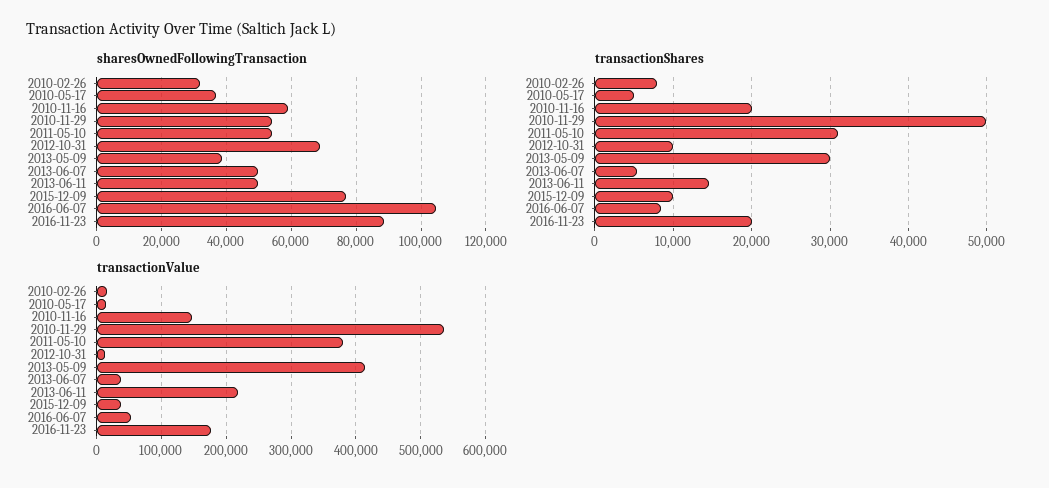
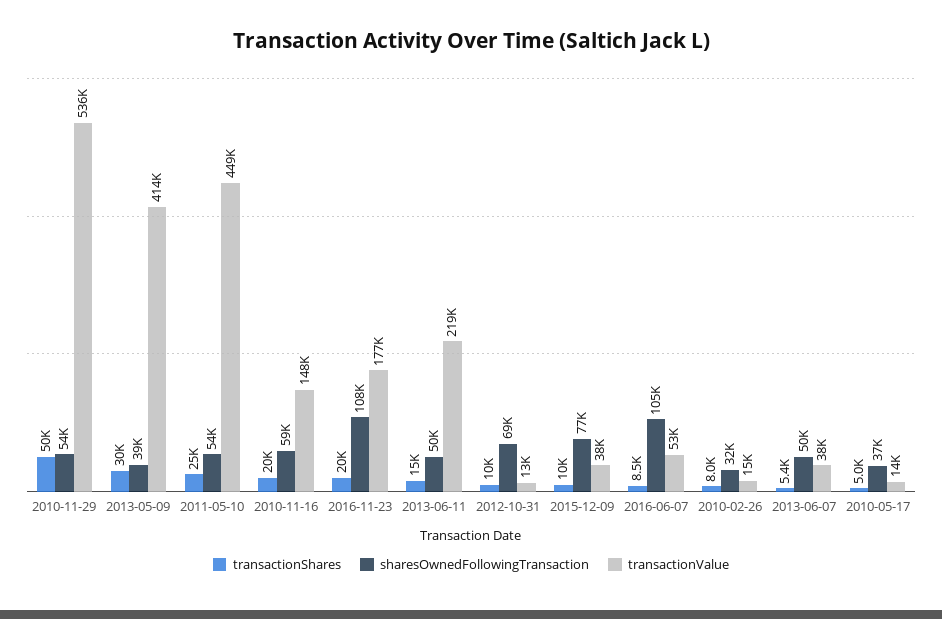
  {
    "sharesOwnedFollowingTransaction": {
      "2010-02-26": 32000,
      "2010-05-17": 37000,
      "2010-11-16": 59000,
      "2010-11-29": 54000,
      "2011-05-10": 54000,
      "2012-10-31": 69000,
      "2013-05-09": 39000,
      "2013-06-07": 50000,
      "2013-06-11": 50000,
      "2015-12-09": 77000,
      "2016-06-07": 105000,
-     "2016-11-23": 88000
+     "2016-11-23": 108000
    },
    "transactionShares": {
      "2010-02-26": 8000,
      "2010-05-17": 5000,
      "2010-11-16": 20000,
      "2010-11-29": 50000,
-     "2011-05-10": 31000,
+     "2011-05-10": 25000,
      "2012-10-31": 10000,
      "2013-05-09": 30000,
      "2013-06-07": 5400,
      "2013-06-11": 15000,
      "2015-12-09": 10000,
      "2016-06-07": 8500,
      "2016-11-23": 20000
    },
    "transactionValue": {
      "2010-02-26": 15000,
      "2010-05-17": 14000,
      "2010-11-16": 148000,
      "2010-11-29": 536000,
-     "2011-05-10": 380000,
+     "2011-05-10": 449000,
      "2012-10-31": 13000,
      "2013-05-09": 414000,
      "2013-06-07": 38000,
      "2013-06-11": 219000,
      "2015-12-09": 38000,
      "2016-06-07": 53000,
      "2016-11-23": 177000
    }
  }

